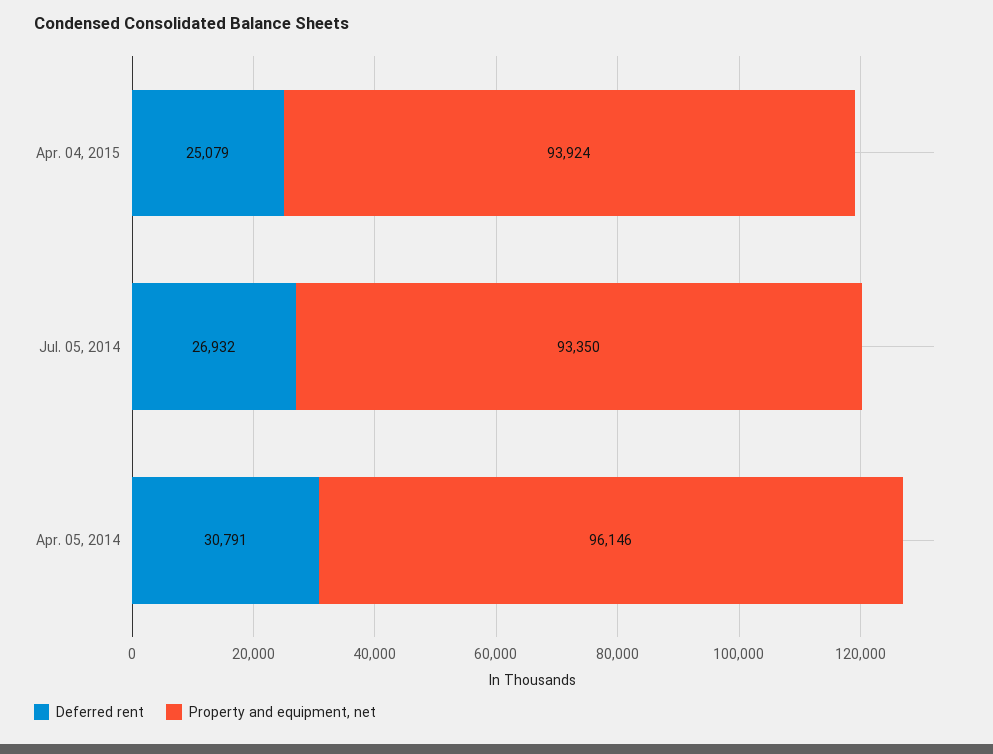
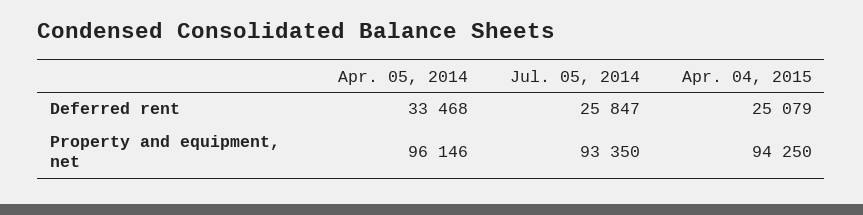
  {
    "Deferred rent": {
      "Apr. 04, 2015": 25079,
-     "Jul. 05, 2014": 26932,
+     "Jul. 05, 2014": 25847,
-     "Apr. 05, 2014": 30791
+     "Apr. 05, 2014": 33468
    },
    "Property and equipment, net": {
-     "Apr. 04, 2015": 93924,
+     "Apr. 04, 2015": 94250,
      "Jul. 05, 2014": 93350,
      "Apr. 05, 2014": 96146
    }
  }

